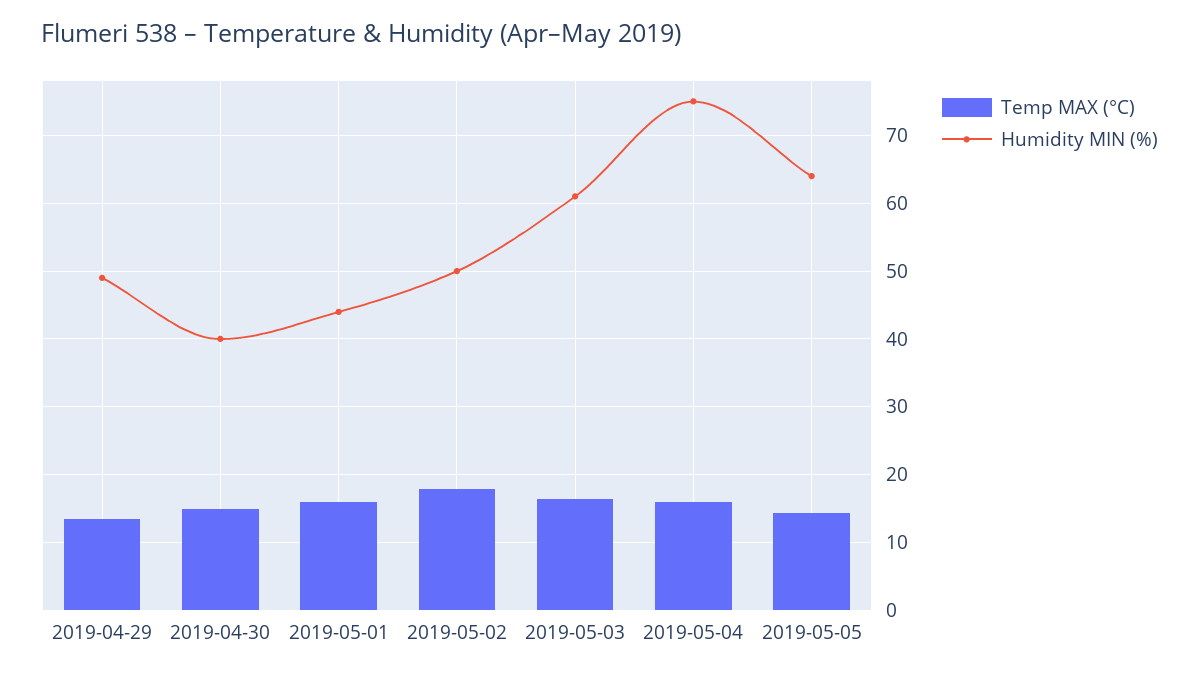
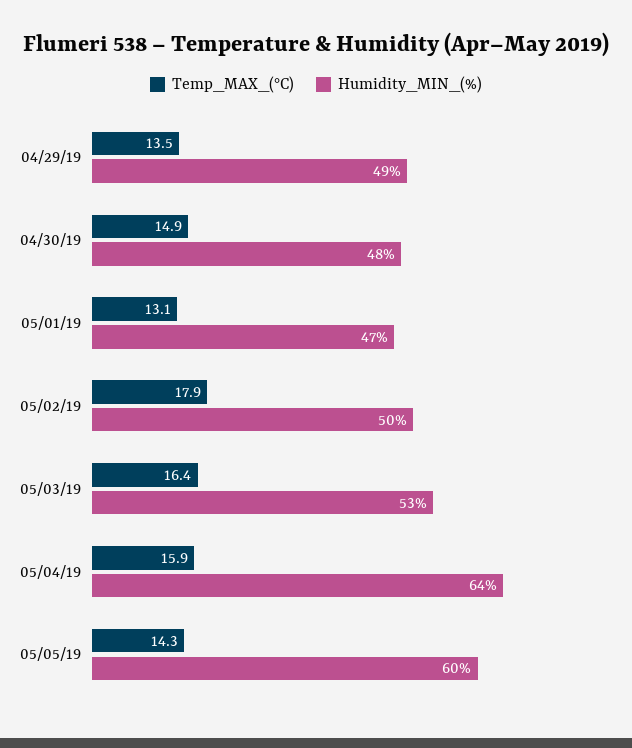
  {
    "Temp MAX (°C)": {
      "2019-04-29": 13.5,
      "2019-04-30": 14.9,
-     "2019-05-01": 16,
+     "2019-05-01": 13.1,
      "2019-05-02": 17.9,
      "2019-05-03": 16.4,
      "2019-05-04": 15.9,
      "2019-05-05": 14.3
    },
    "Humidity MIN (%)": {
      "2019-04-29": 49,
-     "2019-04-30": 40,
+     "2019-04-30": 48,
-     "2019-05-01": 44,
+     "2019-05-01": 47,
      "2019-05-02": 50,
-     "2019-05-03": 61,
+     "2019-05-03": 53,
-     "2019-05-04": 75,
+     "2019-05-04": 64,
-     "2019-05-05": 64
+     "2019-05-05": 60
    }
  }

